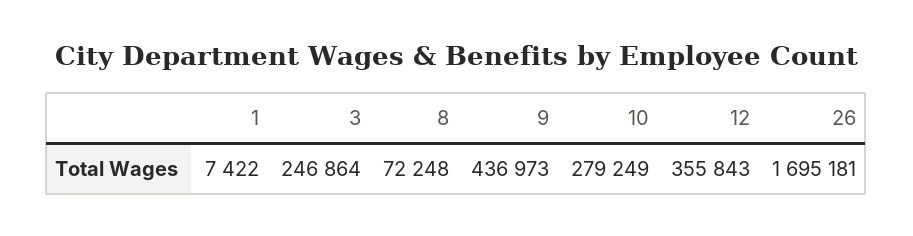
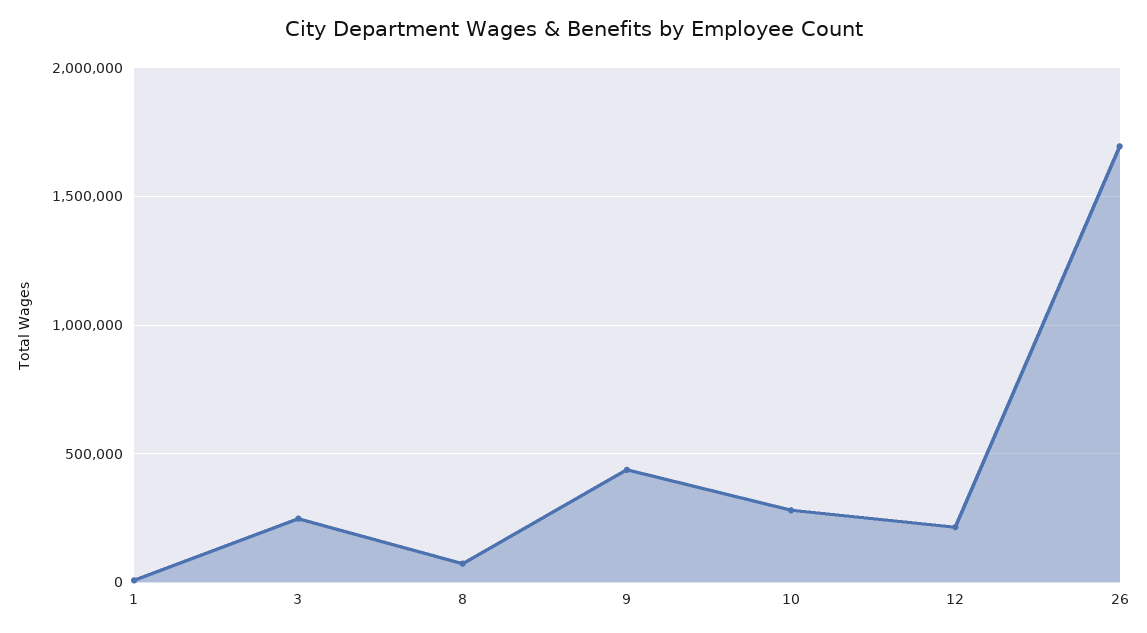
  {
    "1": 7422,
    "3": 246864,
    "8": 72248,
    "9": 436973,
    "10": 279249,
-   "12": 355843,
+   "12": 200000,
    "26": 1695181
  }

